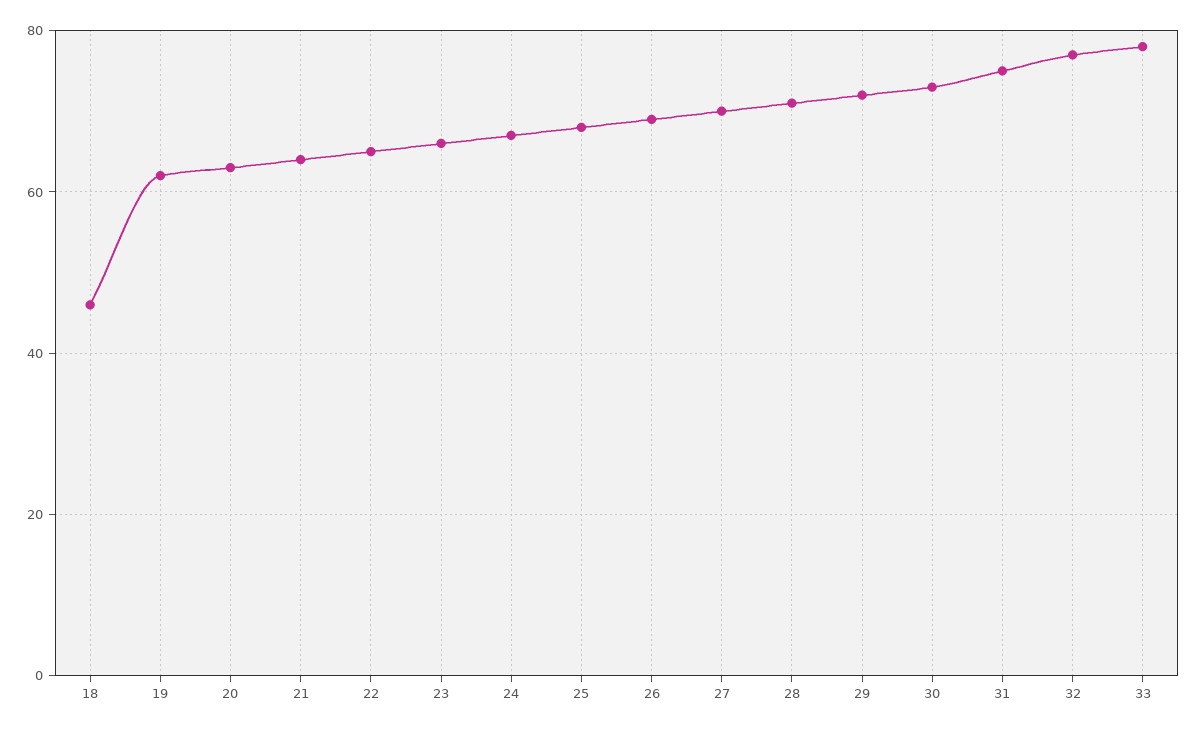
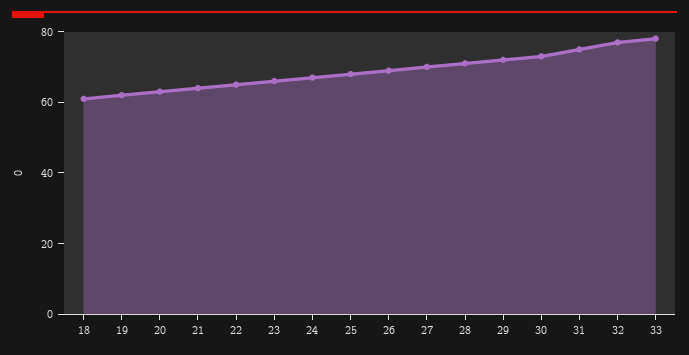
  {
-   "18": 45,
+   "18": 60,
    "19": 60,
    "20": 65,
    "21": 65,
    "22": 65,
    "23": 65,
    "24": 65,
    "25": 70,
    "26": 70,
    "27": 70,
    "28": 70,
    "29": 70,
    "30": 75,
    "31": 75,
    "32": 75,
    "33": 80
  }

